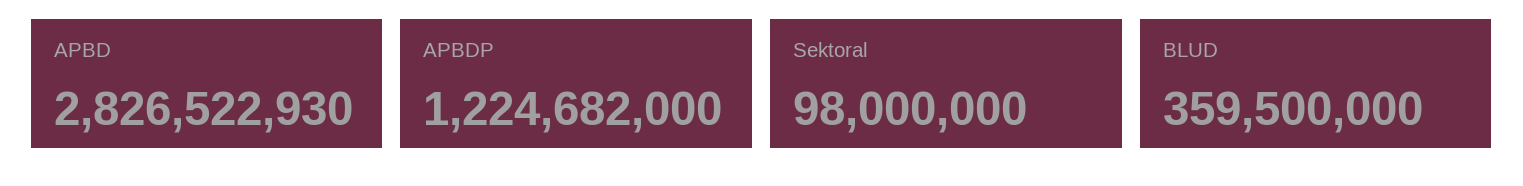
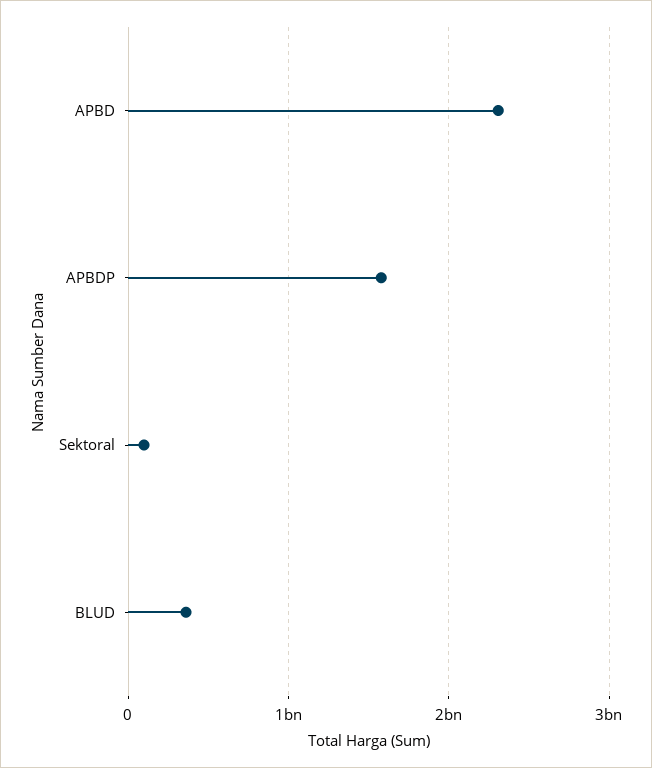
  {
-   "APBD": 2826522930,
+   "APBD": 2300000000,
-   "APBDP": 1224682000,
+   "APBDP": 1600000000,
    "Sektoral": 98000000,
    "BLUD": 359500000
  }

